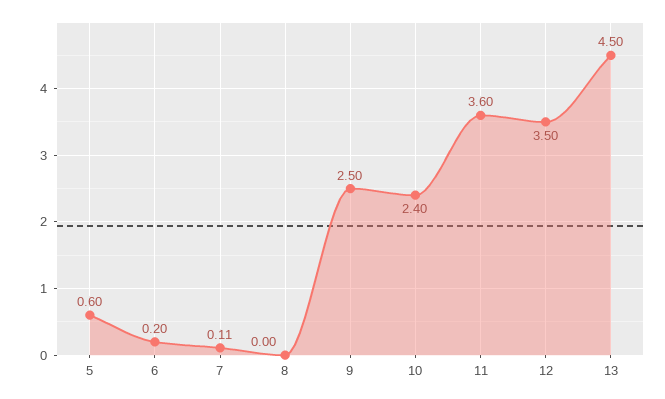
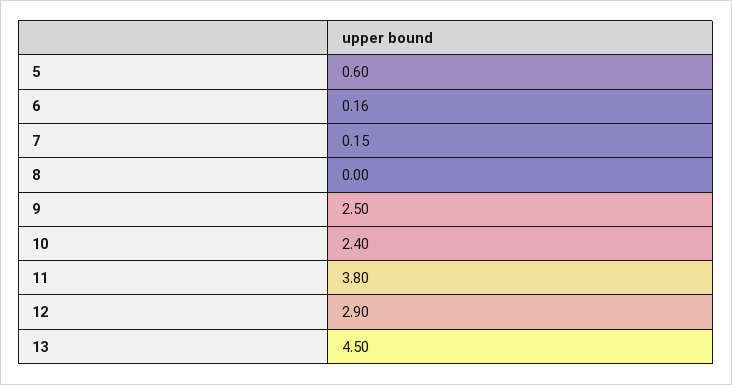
  {
    "5": 0.6,
-   "6": 0.2,
+   "6": 0.16,
-   "7": 0.11,
+   "7": 0.15,
    "8": 0,
    "9": 2.5,
    "10": 2.4,
-   "11": 3.6,
+   "11": 3.8,
-   "12": 3.5,
+   "12": 2.9,
    "13": 4.5
  }

